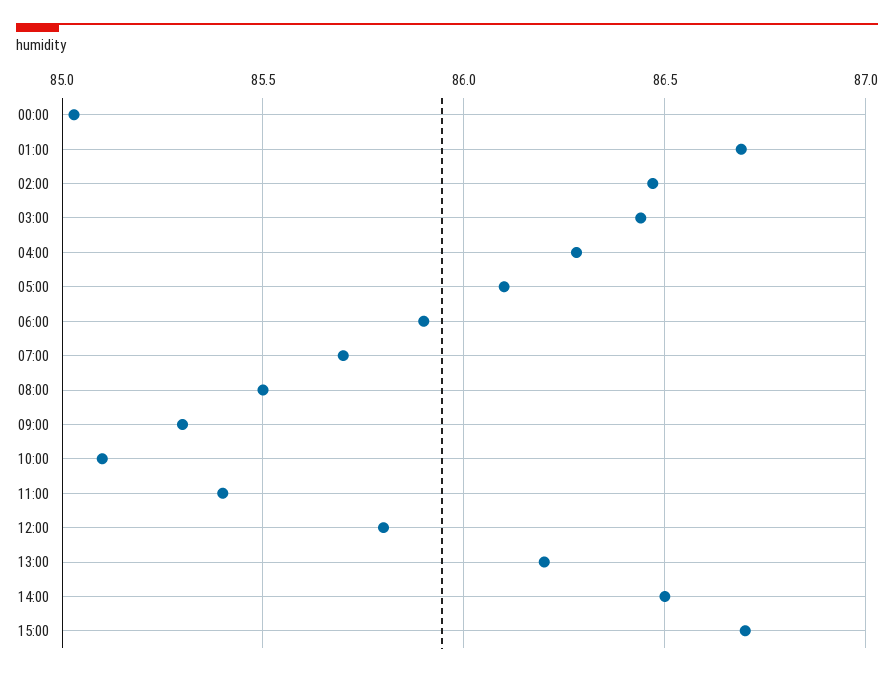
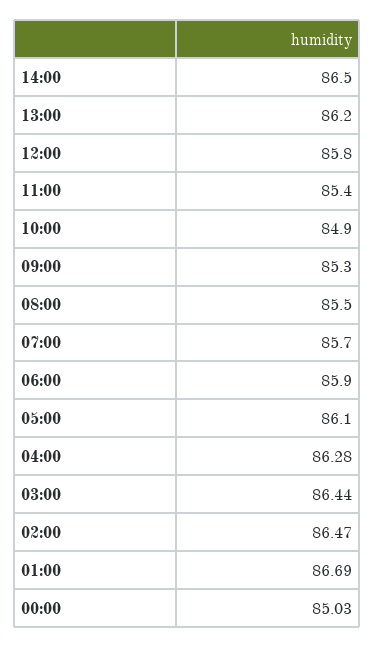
  {
    "00:00": 85.03,
    "01:00": 86.69,
    "02:00": 86.47,
    "03:00": 86.44,
    "04:00": 86.28,
    "05:00": 86.1,
    "06:00": 85.9,
    "07:00": 85.7,
    "08:00": 85.5,
    "09:00": 85.3,
-   "10:00": 85.1,
+   "10:00": 84.9,
    "11:00": 85.4,
    "12:00": 85.8,
    "13:00": 86.2,
-   "14:00": 86.5,
+   "14:00": 86.5
-   "15:00": 86.7
  }

